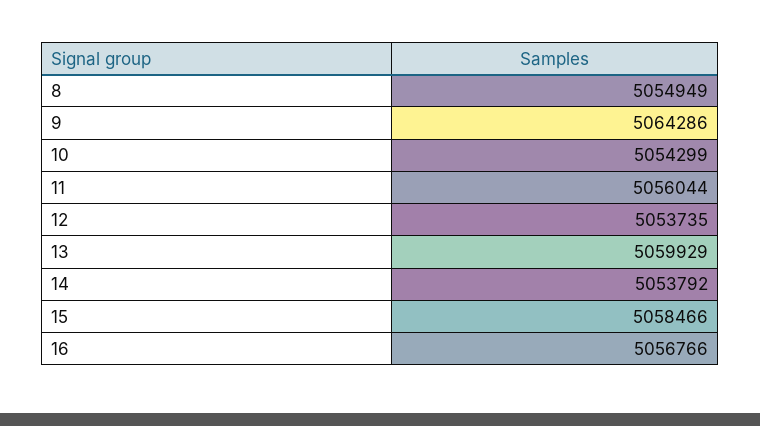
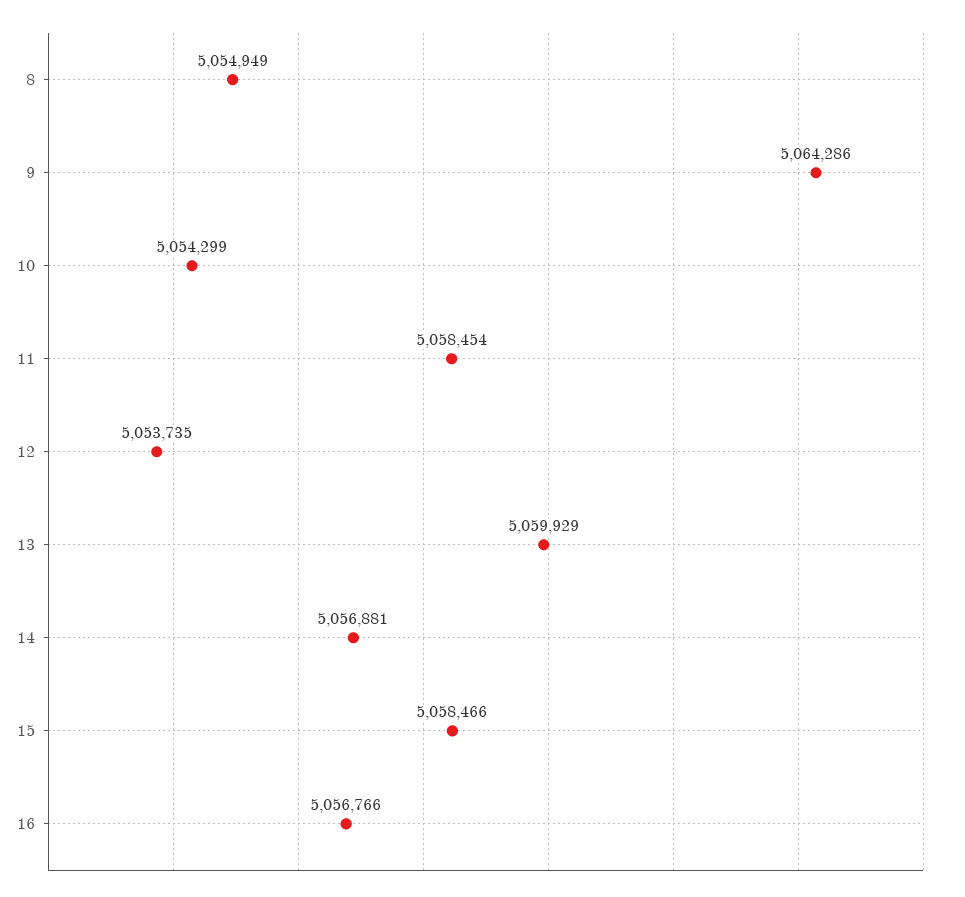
  {
    "8": 5054949,
    "9": 5064286,
    "10": 5054299,
-   "11": 5056044,
+   "11": 5058454,
    "12": 5053735,
    "13": 5059929,
-   "14": 5053792,
+   "14": 5056881,
    "15": 5058466,
    "16": 5056766
  }

